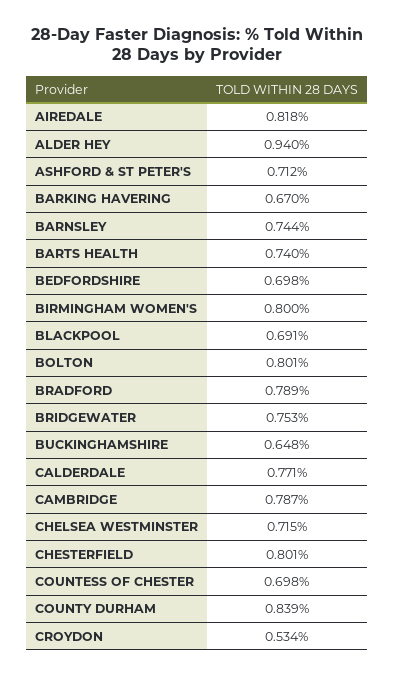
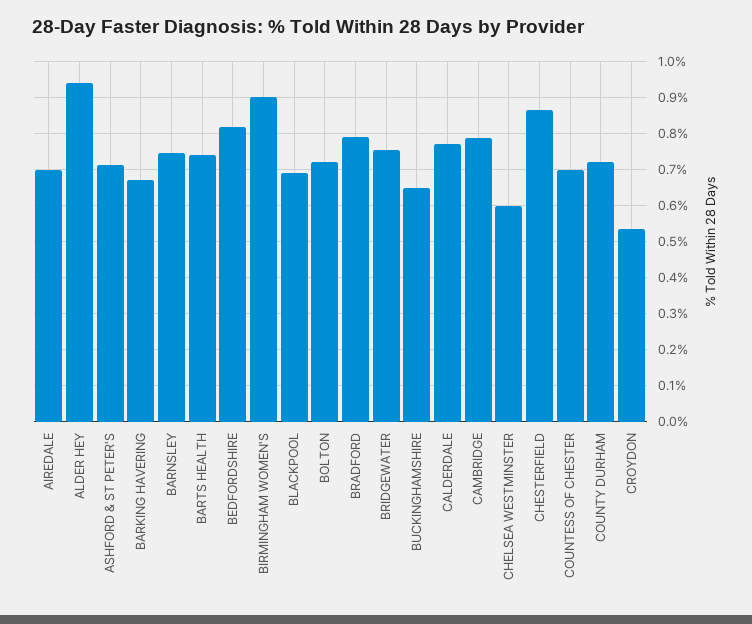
  {
-   "AIREDALE": 0.818,
+   "AIREDALE": 0.7,
    "ALDER HEY": 0.94,
    "ASHFORD & ST PETER'S": 0.712,
    "BARKING HAVERING": 0.67,
    "BARNSLEY": 0.744,
    "BARTS HEALTH": 0.74,
-   "BEDFORDSHIRE": 0.698,
+   "BEDFORDSHIRE": 0.82,
-   "BIRMINGHAM WOMEN'S": 0.8,
+   "BIRMINGHAM WOMEN'S": 0.9,
    "BLACKPOOL": 0.691,
-   "BOLTON": 0.801,
+   "BOLTON": 0.72,
    "BRADFORD": 0.789,
    "BRIDGEWATER": 0.753,
    "BUCKINGHAMSHIRE": 0.648,
    "CALDERDALE": 0.771,
    "CAMBRIDGE": 0.787,
-   "CHELSEA WESTMINSTER": 0.715,
+   "CHELSEA WESTMINSTER": 0.6,
-   "CHESTERFIELD": 0.801,
+   "CHESTERFIELD": 0.86,
    "COUNTESS OF CHESTER": 0.698,
-   "COUNTY DURHAM": 0.839,
+   "COUNTY DURHAM": 0.72,
    "CROYDON": 0.534
  }

